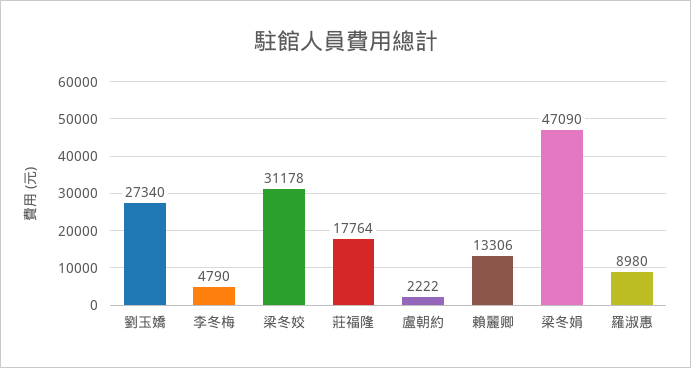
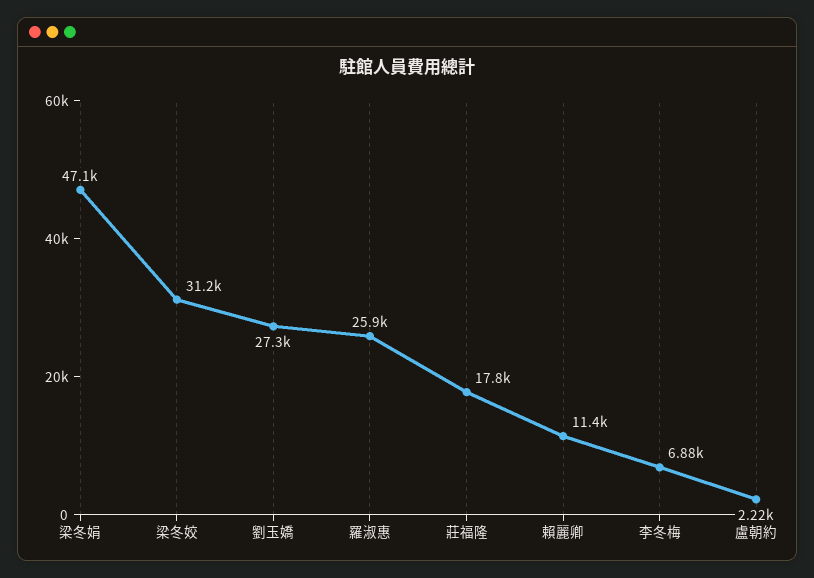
  {
    "劉玉嬌": 27340,
-   "李冬梅": 4790,
+   "李冬梅": 6880,
    "梁冬姣": 31178,
    "莊福隆": 17764,
    "盧朝約": 2222,
-   "賴麗卿": 13306,
+   "賴麗卿": 11400,
    "梁冬娟": 47090,
-   "羅淑惠": 8980
+   "羅淑惠": 25900
  }

